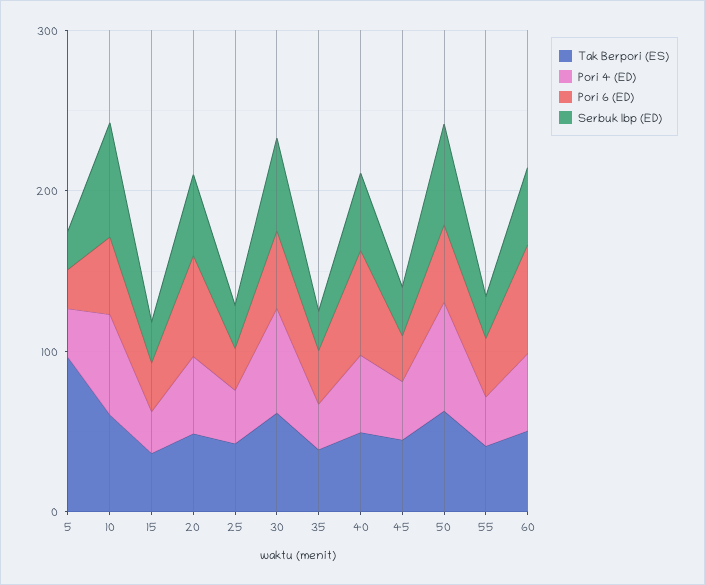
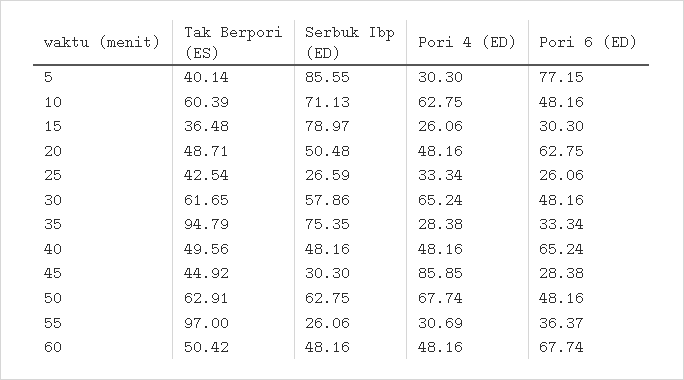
  {
    "Tak Berpori (ES)": {
-     "5": 100,
+     "5": 40.14,
      "10": 60.39,
      "15": 36.48,
      "20": 48.71,
      "25": 42.54,
      "30": 61.65,
-     "35": 40,
+     "35": 94.79,
      "40": 49.56,
      "45": 44.92,
      "50": 62.91,
-     "55": 40,
+     "55": 97,
      "60": 50.42
    },
    "Pori 4 (ED)": {
      "5": 30.3,
      "10": 62.75,
      "15": 26.06,
      "20": 48.16,
      "25": 33.34,
      "30": 65.24,
      "35": 28.38,
      "40": 48.16,
-     "45": 40,
+     "45": 85.85,
      "50": 67.74,
      "55": 30.69,
      "60": 48.16
    },
    "Pori 6 (ED)": {
-     "5": 20,
+     "5": 77.15,
      "10": 48.16,
      "15": 30.3,
      "20": 62.75,
      "25": 26.06,
      "30": 48.16,
      "35": 33.34,
      "40": 65.24,
      "45": 28.38,
      "50": 48.16,
      "55": 36.37,
      "60": 67.74
    },
    "Serbuk Ibp (ED)": {
-     "5": 20,
+     "5": 85.55,
      "10": 71.13,
-     "15": 20,
+     "15": 78.97,
      "20": 50.48,
      "25": 26.59,
      "30": 57.86,
-     "35": 20,
+     "35": 75.35,
      "40": 48.16,
      "45": 30.3,
      "50": 62.75,
      "55": 26.06,
      "60": 48.16
    }
  }

